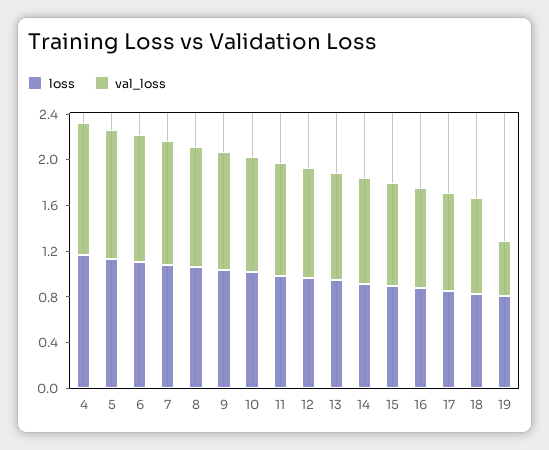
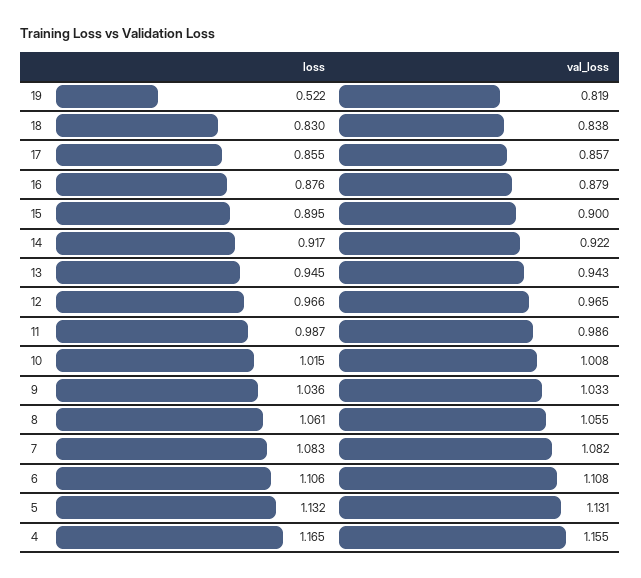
  {
    "loss": {
      "4": 1.165,
      "5": 1.132,
      "6": 1.106,
      "7": 1.083,
      "8": 1.061,
      "9": 1.036,
      "10": 1.015,
      "11": 0.987,
      "12": 0.966,
      "13": 0.945,
      "14": 0.917,
      "15": 0.895,
      "16": 0.876,
      "17": 0.855,
      "18": 0.83,
-     "19": 0.8
+     "19": 0.522
    },
    "val_loss": {
      "4": 1.155,
      "5": 1.131,
      "6": 1.108,
      "7": 1.082,
      "8": 1.055,
      "9": 1.033,
      "10": 1.008,
      "11": 0.986,
      "12": 0.965,
      "13": 0.943,
      "14": 0.922,
      "15": 0.9,
      "16": 0.879,
      "17": 0.857,
      "18": 0.838,
-     "19": 0.5
+     "19": 0.819
    }
  }

